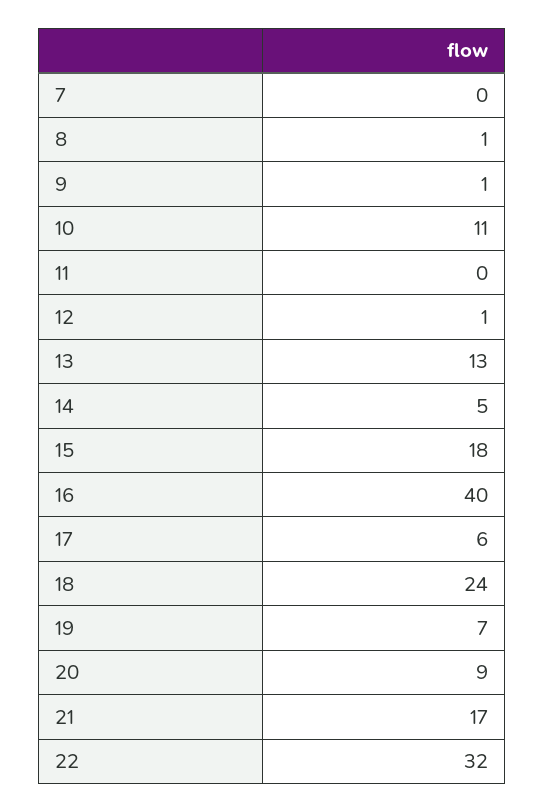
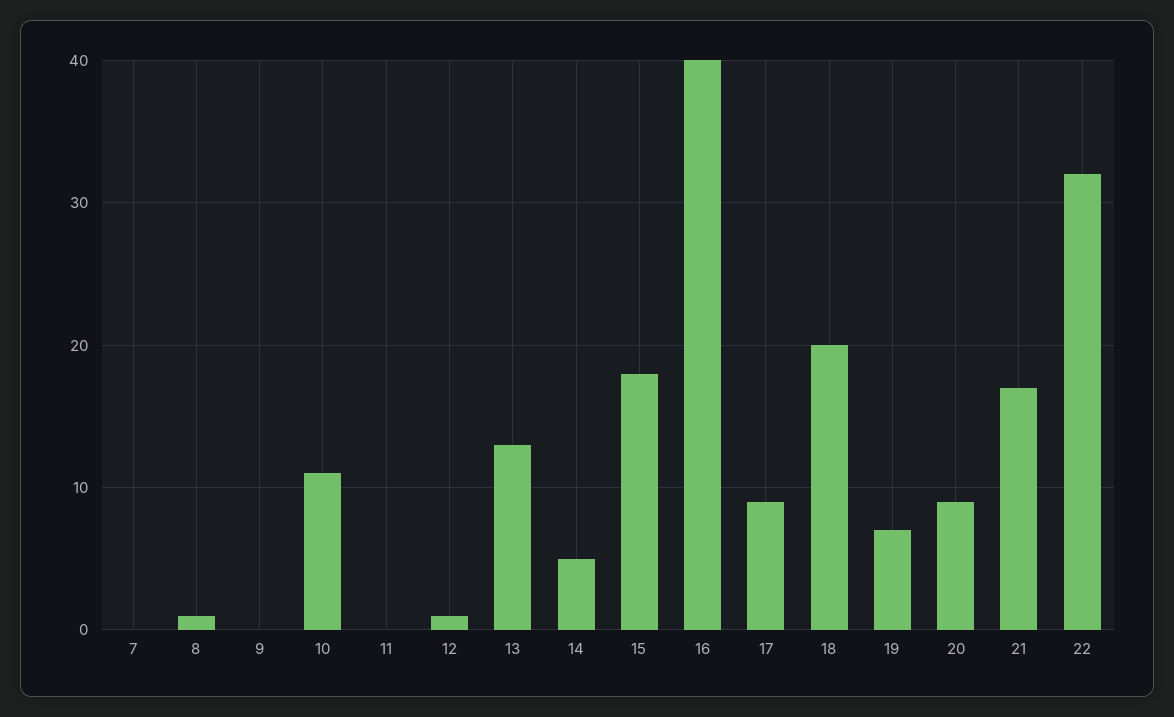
  {
    "7": 0,
    "8": 1,
-   "9": 1,
+   "9": 0,
    "10": 11,
    "11": 0,
    "12": 1,
    "13": 13,
    "14": 5,
    "15": 18,
    "16": 40,
-   "17": 6,
+   "17": 9,
-   "18": 24,
+   "18": 20,
    "19": 7,
    "20": 9,
    "21": 17,
    "22": 32
  }

